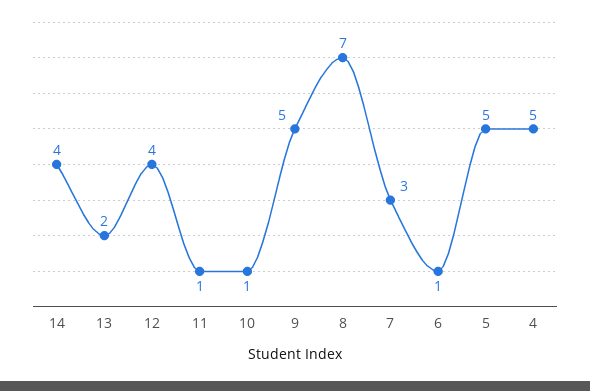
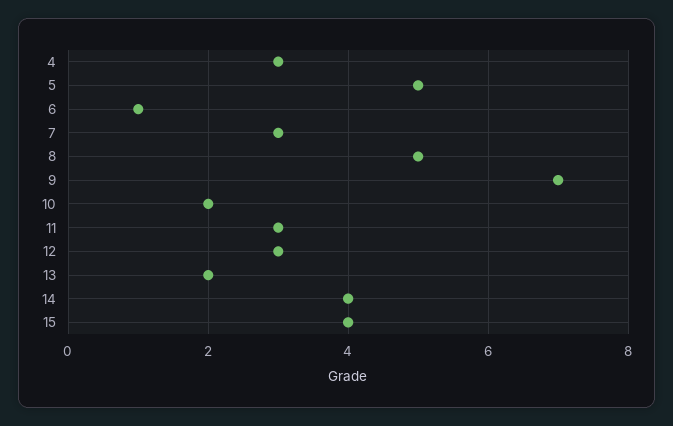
  {
    "14": 4,
    "13": 2,
-   "12": 4,
+   "12": 3,
-   "11": 1,
+   "11": 3,
-   "10": 1,
+   "10": 2,
-   "9": 5,
+   "9": 7,
-   "8": 7,
+   "8": 5,
    "7": 3,
    "6": 1,
    "5": 5,
-   "4": 5
+   "4": 3,
+   "15": 4
  }

